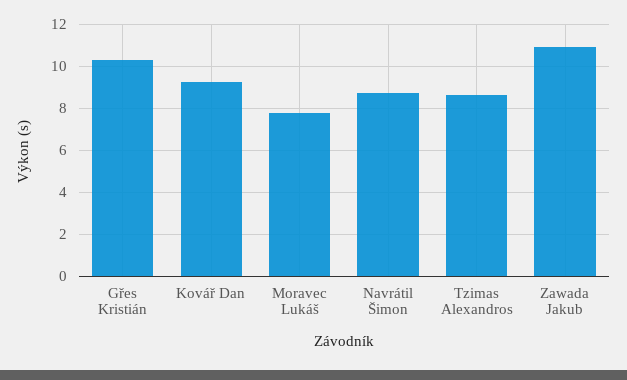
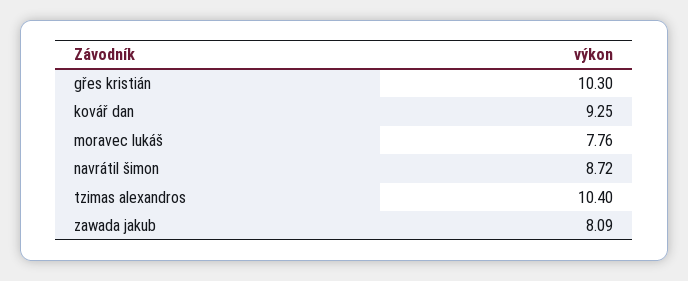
  {
    "Gřes Kristián": 10.3,
    "Kovář Dan": 9.25,
    "Moravec Lukáš": 7.76,
    "Navrátil Šimon": 8.72,
-   "Tzimas Alexandros": 8.5,
+   "Tzimas Alexandros": 10.4,
-   "Zawada Jakub": 11
+   "Zawada Jakub": 8.09
  }

